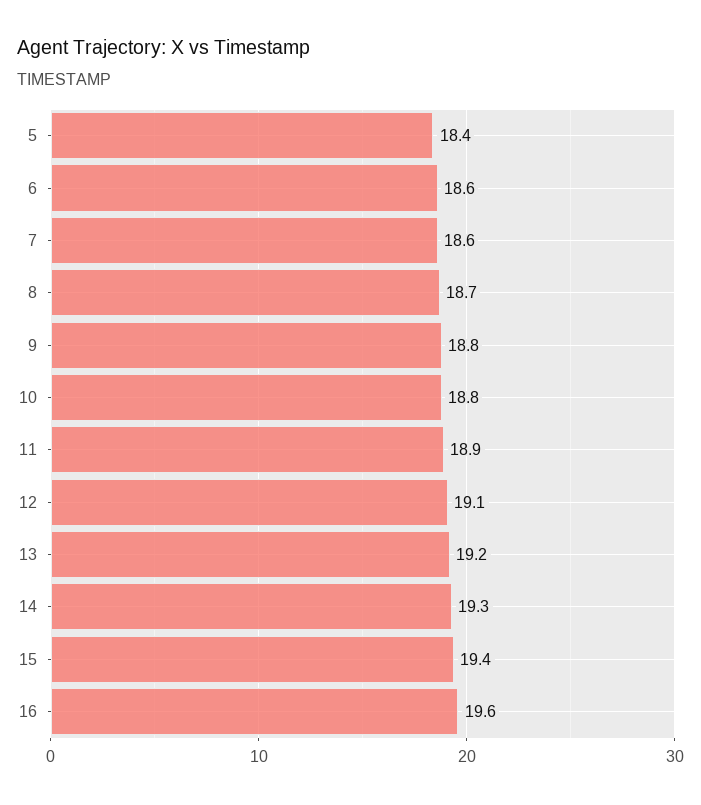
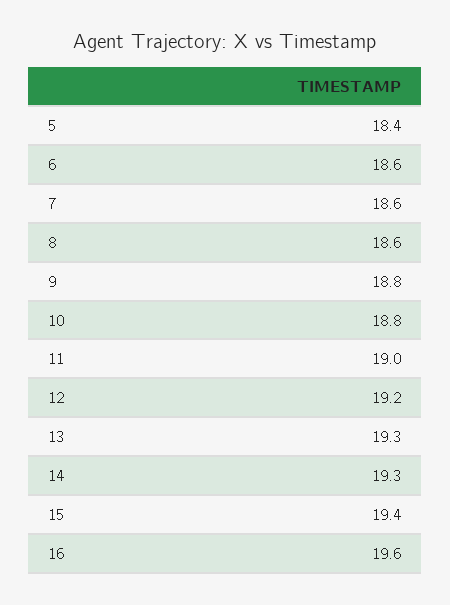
  {
    "5": 18.4,
    "6": 18.6,
    "7": 18.6,
-   "8": 18.7,
+   "8": 18.6,
    "9": 18.8,
    "10": 18.8,
-   "11": 18.9,
+   "11": 19,
-   "12": 19.1,
+   "12": 19.2,
-   "13": 19.2,
+   "13": 19.3,
    "14": 19.3,
    "15": 19.4,
    "16": 19.6
  }

